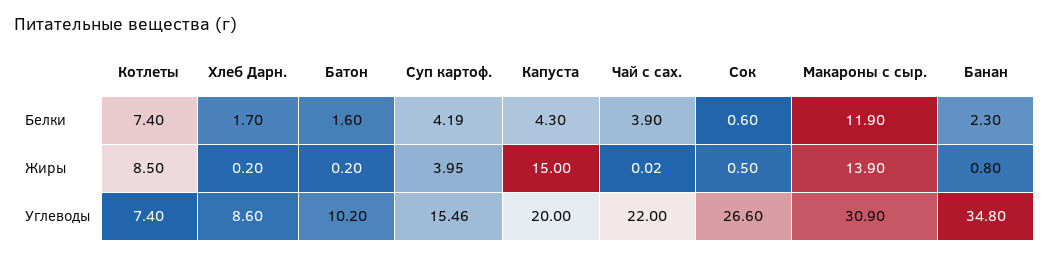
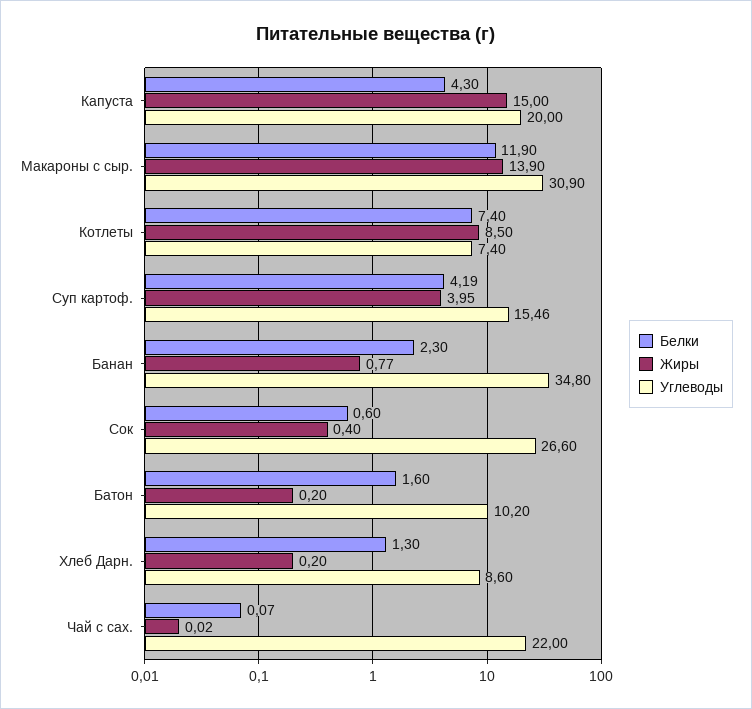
  {
    "Белки": {
      "Котлеты": 7.4,
-     "Хлеб Дарн.": 1.7,
+     "Хлеб Дарн.": 1.3,
      "Батон": 1.6,
      "Суп картоф.": 4.19,
      "Капуста": 4.3,
-     "Чай с сах.": 3.9,
+     "Чай с сах.": 0.07,
      "Сок": 0.6,
      "Макароны с сыр.": 11.9,
      "Банан": 2.3
    },
    "Жиры": {
      "Котлеты": 8.5,
      "Хлеб Дарн.": 0.2,
      "Батон": 0.2,
      "Суп картоф.": 3.95,
      "Капуста": 15,
      "Чай с сах.": 0.02,
-     "Сок": 0.5,
+     "Сок": 0.4,
      "Макароны с сыр.": 13.9,
-     "Банан": 0.8
+     "Банан": 0.77
    },
    "Углеводы": {
      "Котлеты": 7.4,
      "Хлеб Дарн.": 8.6,
      "Батон": 10.2,
      "Суп картоф.": 15.46,
      "Капуста": 20,
      "Чай с сах.": 22,
      "Сок": 26.6,
      "Макароны с сыр.": 30.9,
      "Банан": 34.8
    }
  }

